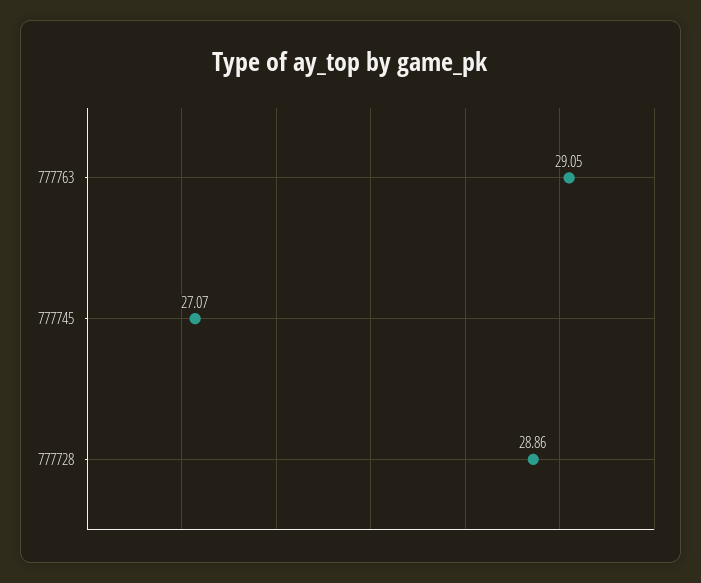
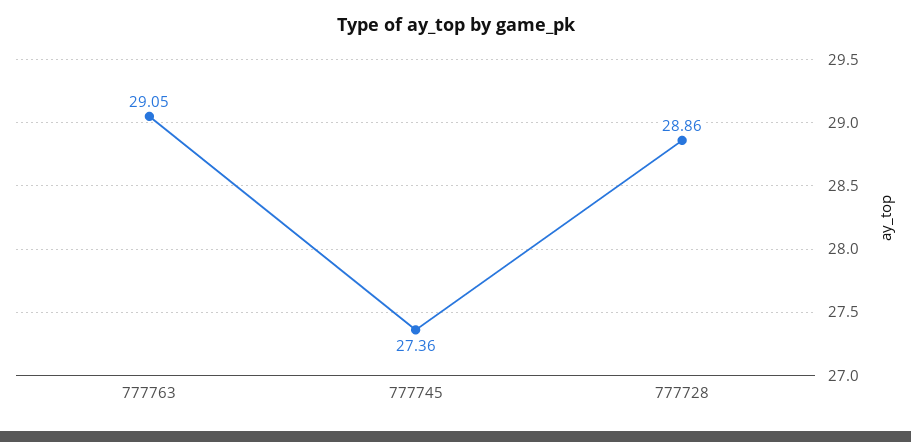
  {
    "777763": 29.05,
-   "777745": 27.07,
+   "777745": 27.36,
    "777728": 28.86
  }

